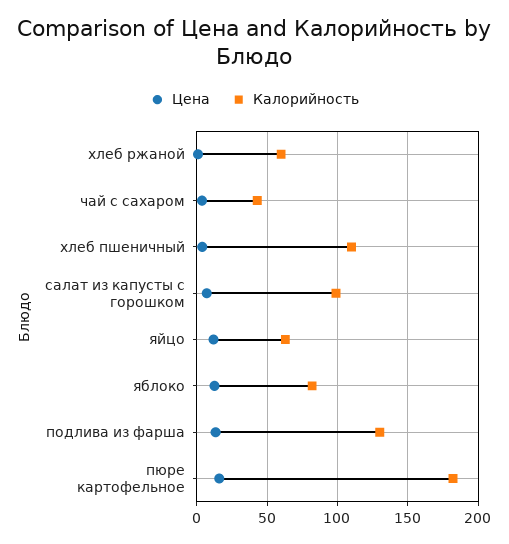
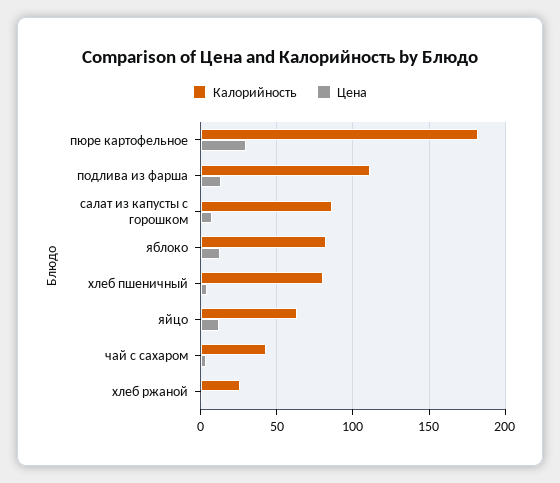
  {
    "Цена": {
      "хлеб ржаной": 0,
      "чай с сахаром": 5,
      "хлеб пшеничный": 5,
      "салат из капусты с горошком": 5,
      "яйцо": 10,
      "яблоко": 15,
      "подлива из фарша": 15,
-     "пюре картофельное": 15
+     "пюре картофельное": 30
    },
    "Калорийность": {
-     "хлеб ржаной": 60,
+     "хлеб ржаной": 25,
      "чай с сахаром": 45,
-     "хлеб пшеничный": 110,
+     "хлеб пшеничный": 80,
-     "салат из капусты с горошком": 100,
+     "салат из капусты с горошком": 85,
      "яйцо": 65,
      "яблоко": 80,
-     "подлива из фарша": 130,
+     "подлива из фарша": 110,
      "пюре картофельное": 180
    }
  }

